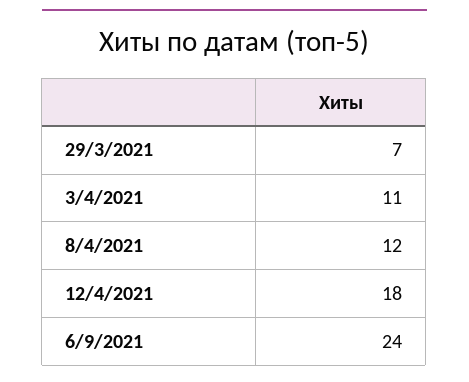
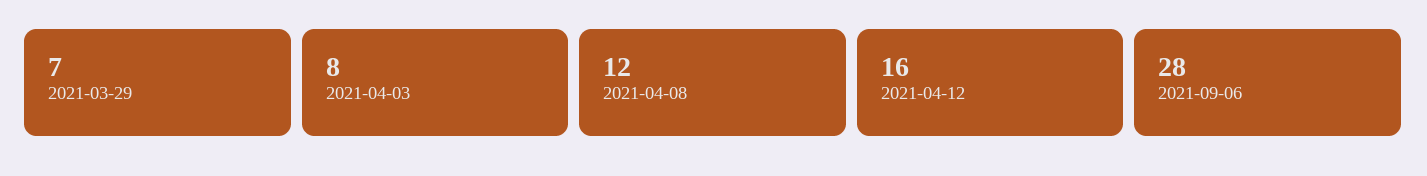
  {
    "29/3/2021": 7,
-   "3/4/2021": 11,
+   "3/4/2021": 8,
    "8/4/2021": 12,
-   "12/4/2021": 18,
+   "12/4/2021": 16,
-   "6/9/2021": 24
+   "6/9/2021": 28
  }

